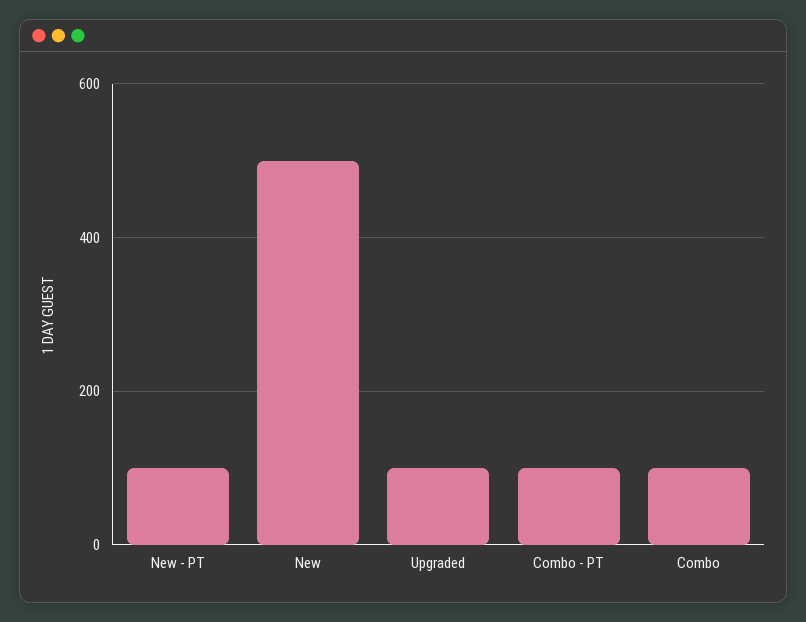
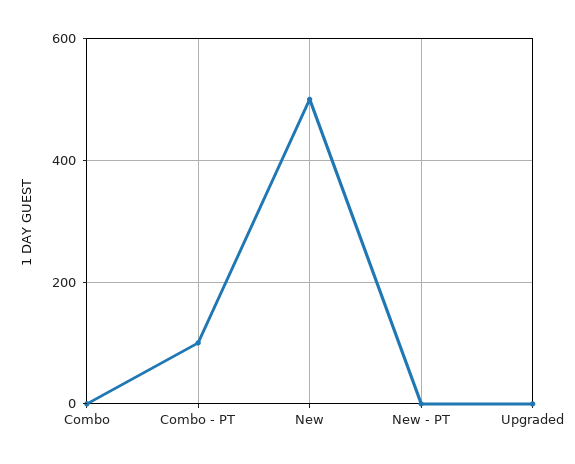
  {
-   "New - PT": 100,
+   "New - PT": 0,
    "New": 500,
-   "Upgraded": 100,
+   "Upgraded": 0,
    "Combo - PT": 100,
-   "Combo": 100
+   "Combo": 0
  }

